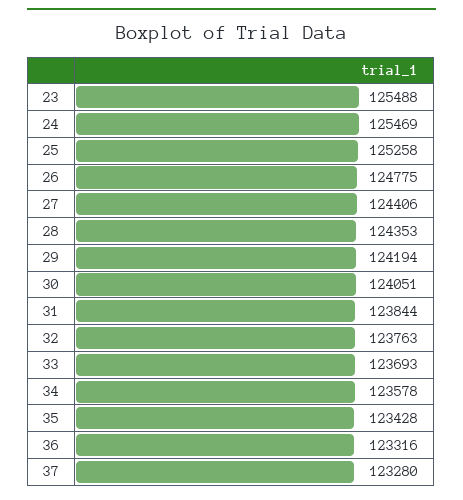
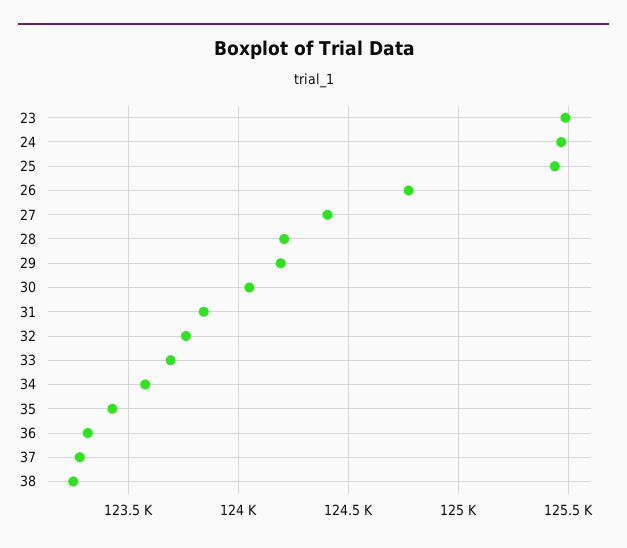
  {
    "23": 125488,
    "24": 125469,
-   "25": 125258,
+   "25": 125450,
    "26": 124775,
    "27": 124406,
-   "28": 124353,
+   "28": 124200,
    "29": 124194,
    "30": 124051,
    "31": 123844,
    "32": 123763,
    "33": 123693,
    "34": 123578,
    "35": 123428,
    "36": 123316,
-   "37": 123280
+   "37": 123280,
+   "38": 123250
  }

